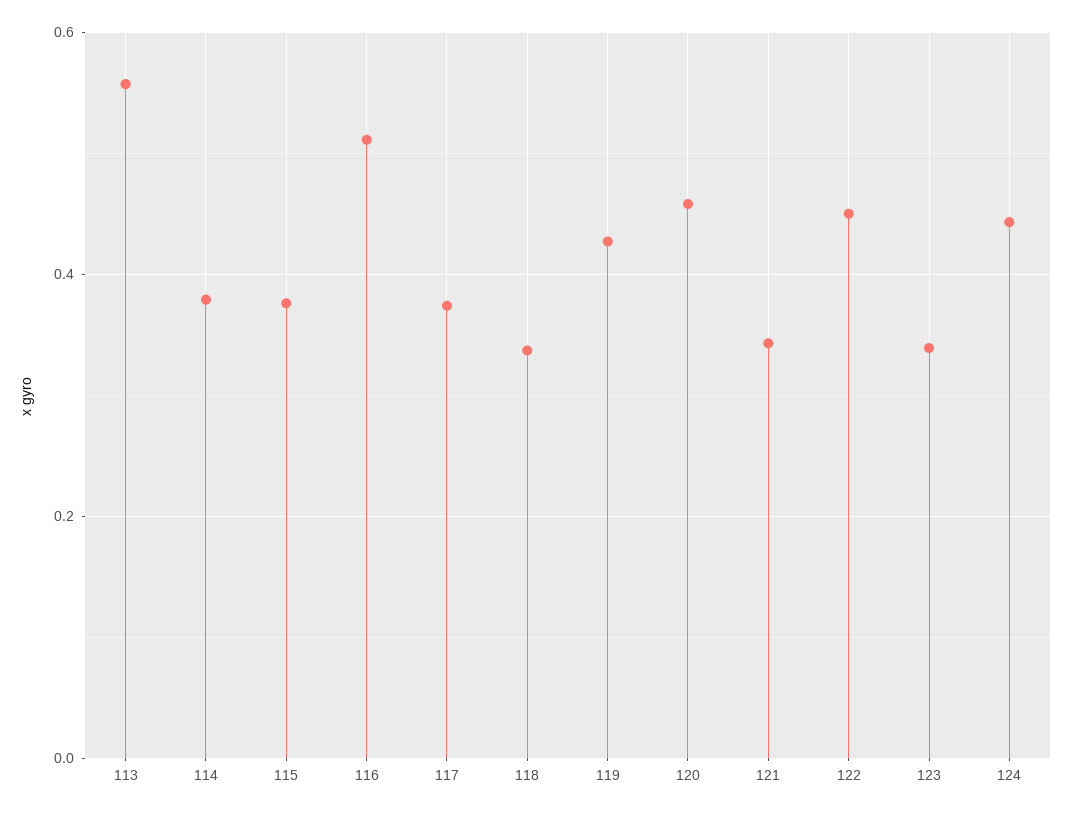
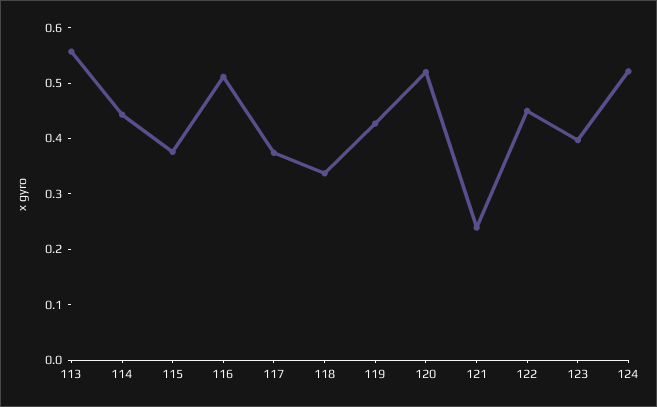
  {
    "113": 0.56,
-   "114": 0.38,
+   "114": 0.44,
    "115": 0.38,
    "116": 0.52,
    "117": 0.38,
    "118": 0.34,
    "119": 0.42,
-   "120": 0.46,
+   "120": 0.52,
-   "121": 0.34,
+   "121": 0.24,
    "122": 0.46,
-   "123": 0.34,
+   "123": 0.4,
-   "124": 0.44
+   "124": 0.52
  }

